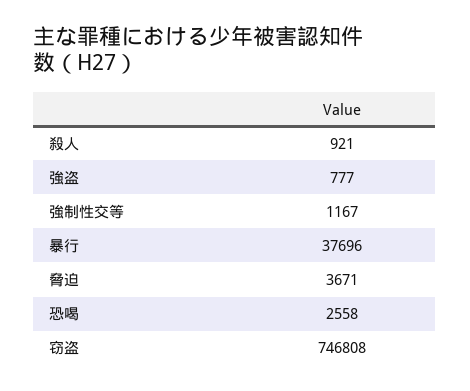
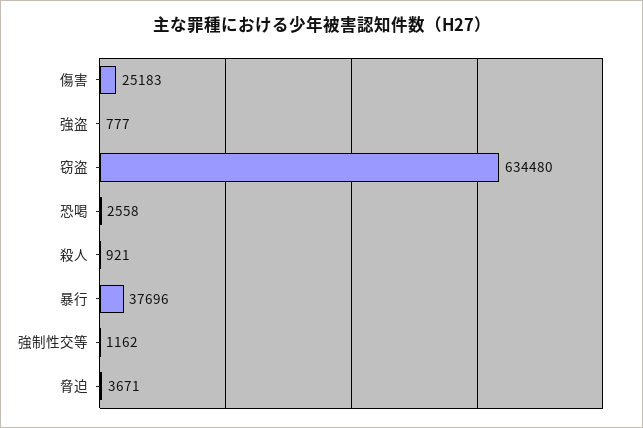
  {
    "殺人": 921,
    "強盗": 777,
-   "強制性交等": 1167,
+   "強制性交等": 1162,
    "暴行": 37696,
    "脅迫": 3671,
    "恐喝": 2558,
-   "窃盗": 746808
+   "窃盗": 634480,
+   "傷害": 25183
  }

